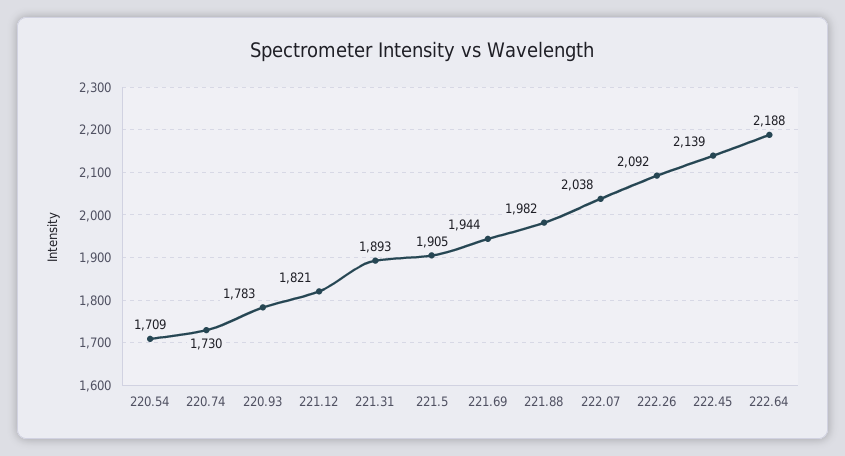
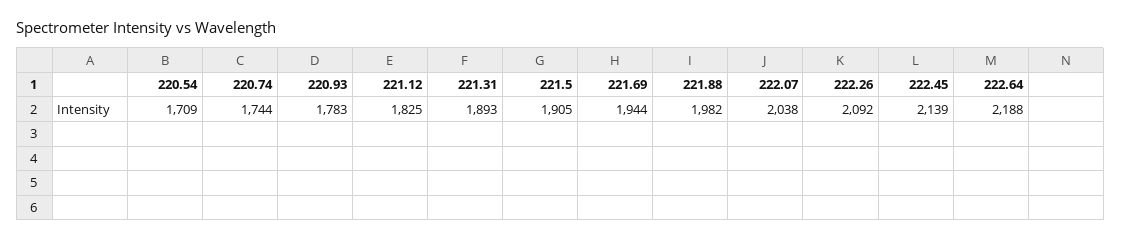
  {
    "220.54": 1709,
-   "220.74": 1730,
+   "220.74": 1744,
    "220.93": 1783,
-   "221.12": 1821,
+   "221.12": 1825,
    "221.31": 1893,
    "221.5": 1905,
    "221.69": 1944,
    "221.88": 1982,
    "222.07": 2038,
    "222.26": 2092,
    "222.45": 2139,
    "222.64": 2188
  }

